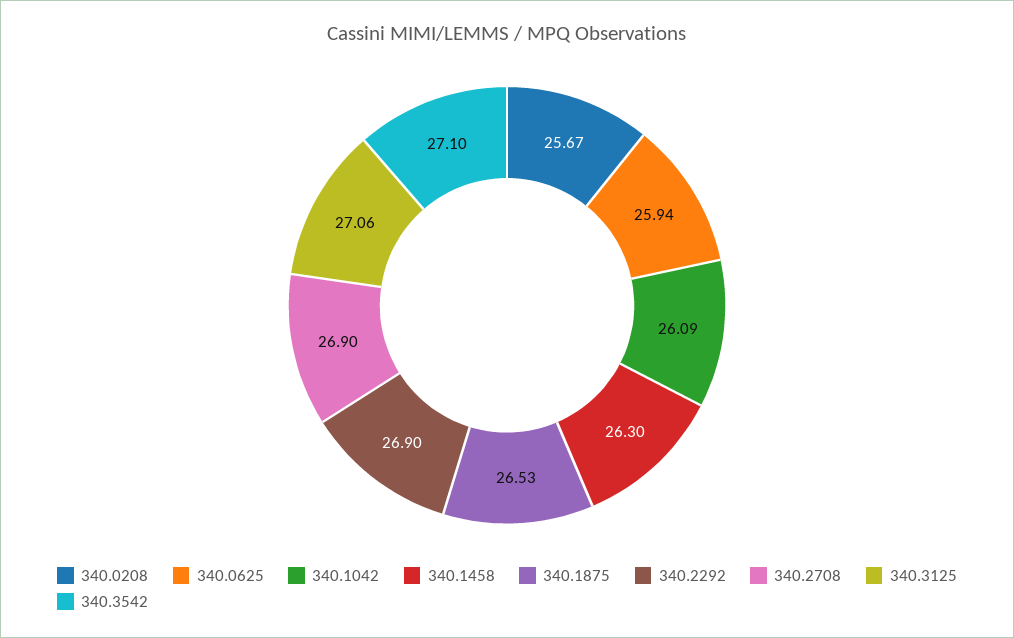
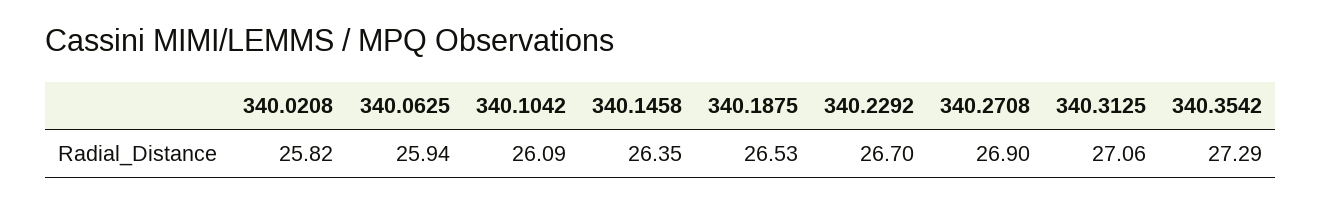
  {
-   "340.0208": 25.67,
+   "340.0208": 25.82,
    "340.0625": 25.94,
    "340.1042": 26.09,
-   "340.1458": 26.3,
+   "340.1458": 26.35,
    "340.1875": 26.53,
-   "340.2292": 26.9,
+   "340.2292": 26.7,
    "340.2708": 26.9,
    "340.3125": 27.06,
-   "340.3542": 27.1
+   "340.3542": 27.29
  }

